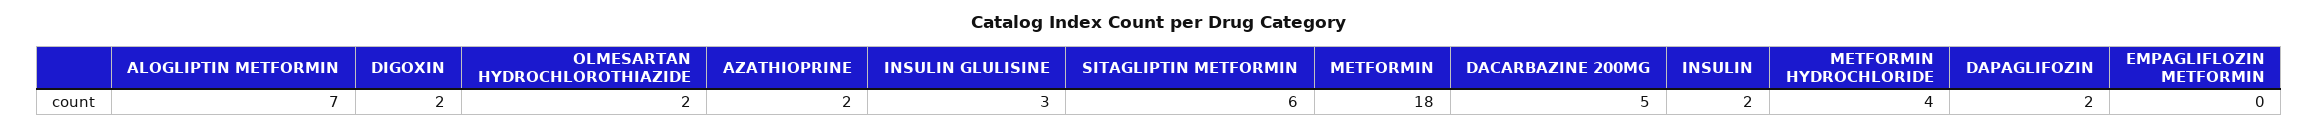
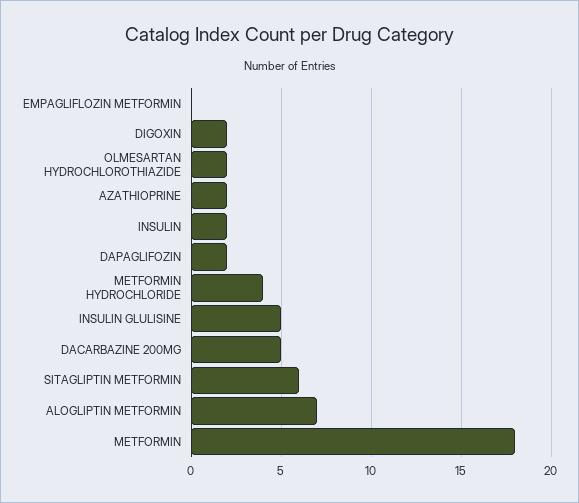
  {
    "ALOGLIPTIN METFORMIN": 7,
    "DIGOXIN": 2,
    "OLMESARTAN HYDROCHLOROTHIAZIDE": 2,
    "AZATHIOPRINE": 2,
-   "INSULIN GLULISINE": 3,
+   "INSULIN GLULISINE": 5,
    "SITAGLIPTIN METFORMIN": 6,
    "METFORMIN": 18,
    "DACARBAZINE 200MG": 5,
    "INSULIN": 2,
    "METFORMIN HYDROCHLORIDE": 4,
    "DAPAGLIFOZIN": 2,
    "EMPAGLIFLOZIN METFORMIN": 0
  }

